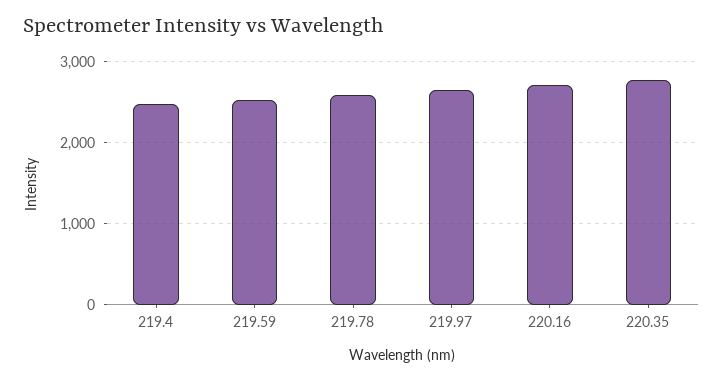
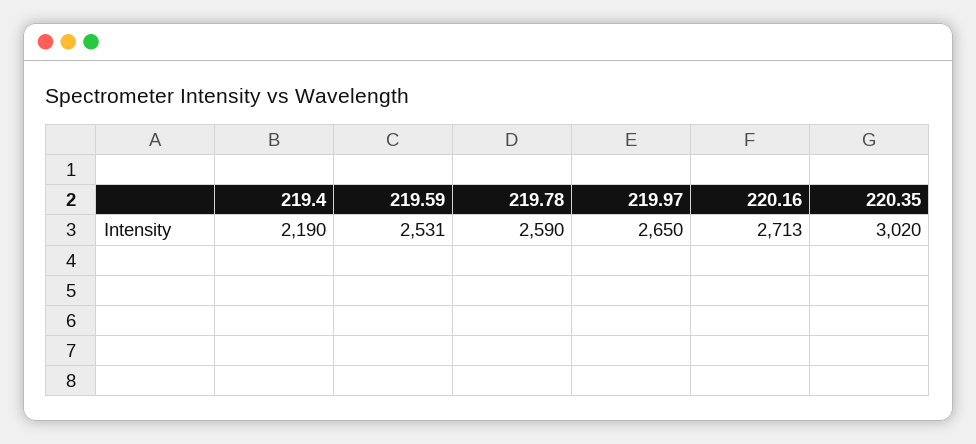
  {
-   "219.4": 2500,
+   "219.4": 2190,
    "219.59": 2531,
    "219.78": 2590,
    "219.97": 2650,
    "220.16": 2713,
-   "220.35": 2800
+   "220.35": 3020
  }

